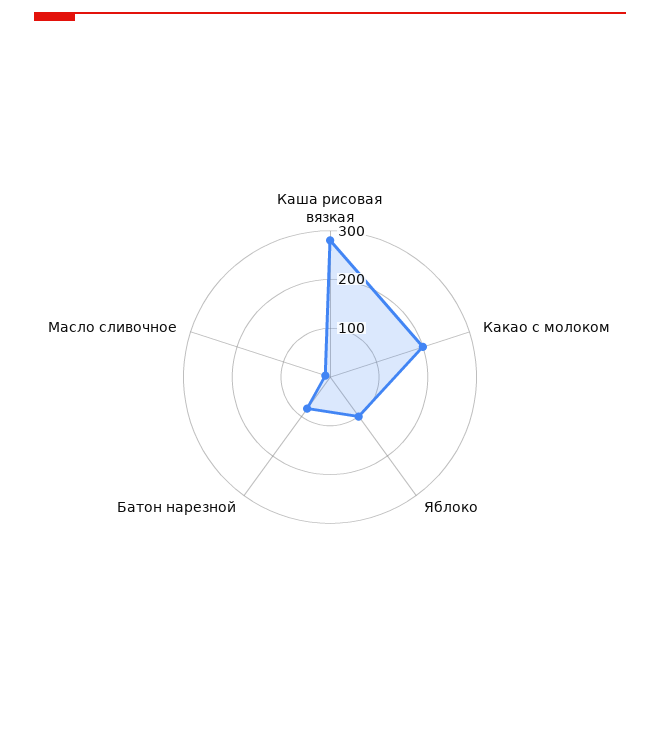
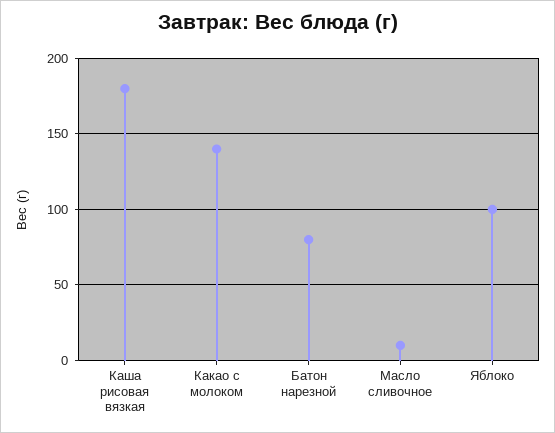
  {
-   "Каша рисовая вязкая": 280,
+   "Каша рисовая вязкая": 180,
-   "Какао с молоком": 200,
+   "Какао с молоком": 140,
    "Яблоко": 100,
    "Батон нарезной": 80,
    "Масло сливочное": 10
  }

